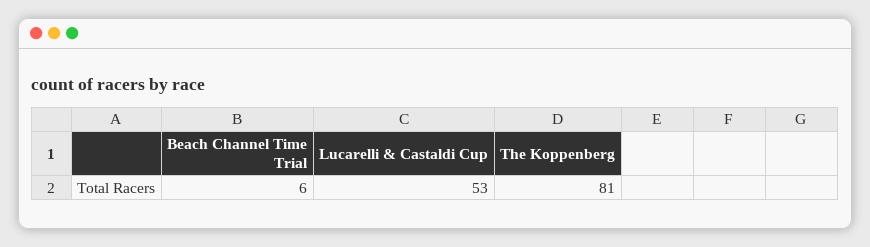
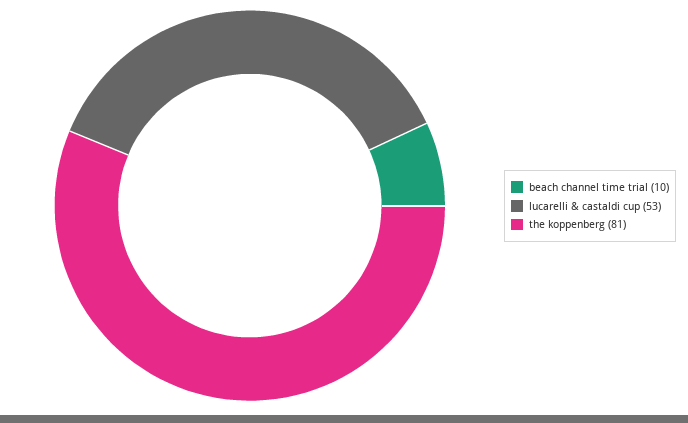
  {
-   "Beach Channel Time Trial": 6,
+   "Beach Channel Time Trial": 10,
    "Lucarelli & Castaldi Cup": 53,
    "The Koppenberg": 81
  }

